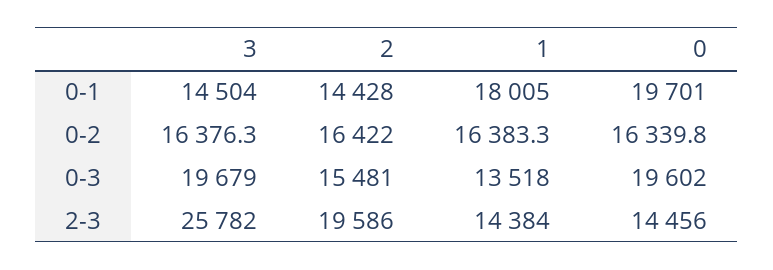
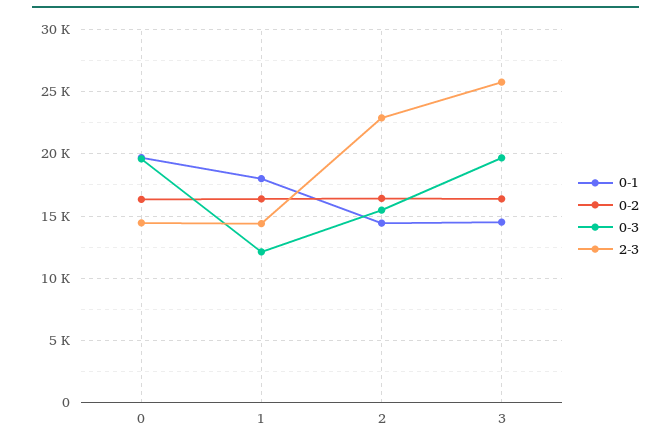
  {
    "0-1": {
      "3": 14504,
      "2": 14428,
      "1": 18005,
      "0": 19701
    },
    "0-2": {
      "3": 16376.3,
      "2": 16422,
      "1": 16383.3,
      "0": 16339.8
    },
    "0-3": {
      "3": 19679,
      "2": 15481,
-     "1": 13518,
+     "1": 12000,
      "0": 19602
    },
    "2-3": {
      "3": 25782,
-     "2": 19586,
+     "2": 23000,
      "1": 14384,
      "0": 14456
    }
  }

